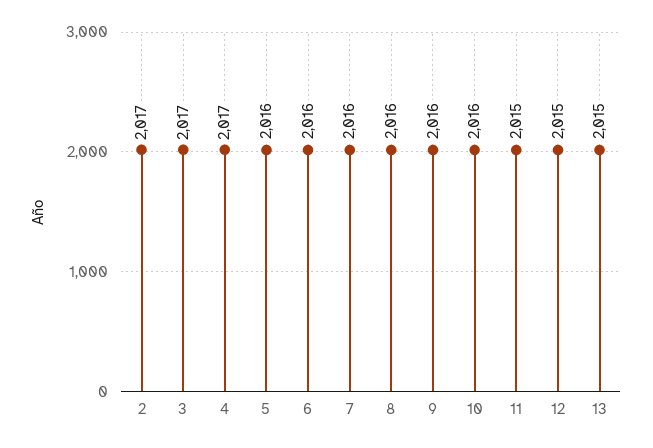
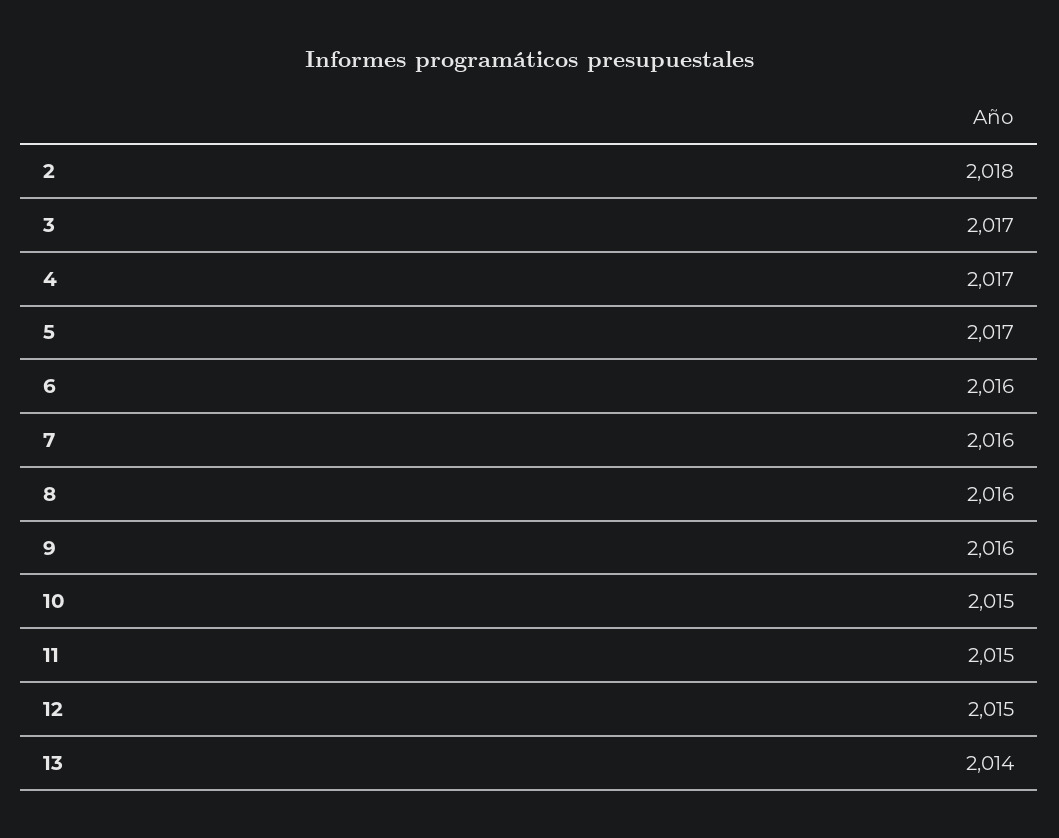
  {
-   "2": 2017,
+   "2": 2018,
    "3": 2017,
    "4": 2017,
-   "5": 2016,
+   "5": 2017,
    "6": 2016,
    "7": 2016,
    "8": 2016,
    "9": 2016,
-   "10": 2016,
+   "10": 2015,
    "11": 2015,
    "12": 2015,
-   "13": 2015
+   "13": 2014
  }

